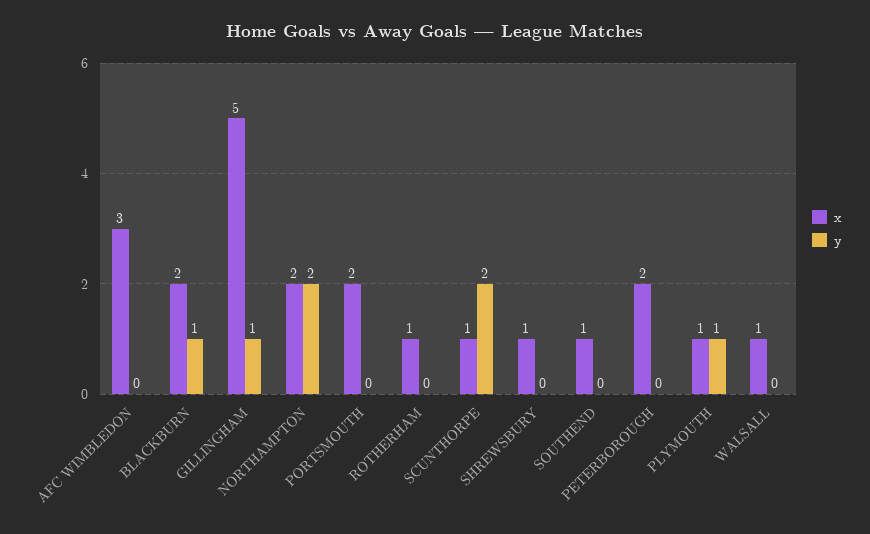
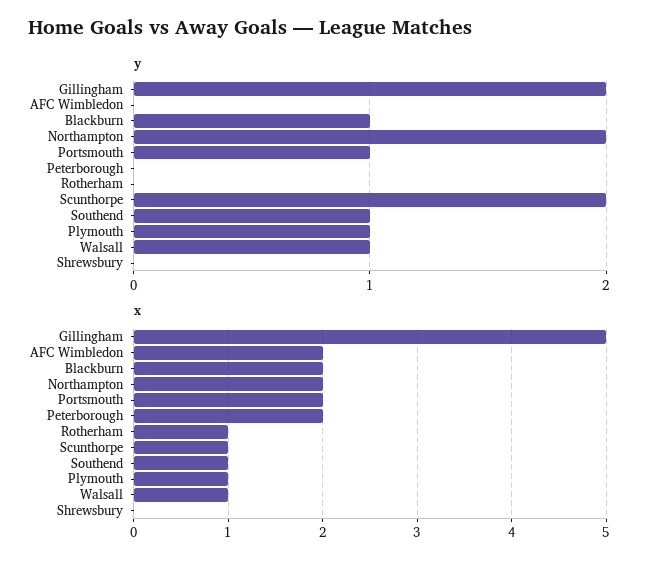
  {
    "x": {
-     "AFC WIMBLEDON": 3,
+     "AFC WIMBLEDON": 2,
      "BLACKBURN": 2,
      "GILLINGHAM": 5,
      "NORTHAMPTON": 2,
      "PORTSMOUTH": 2,
      "ROTHERHAM": 1,
      "SCUNTHORPE": 1,
-     "SHREWSBURY": 1,
+     "SHREWSBURY": 0,
      "SOUTHEND": 1,
      "PETERBOROUGH": 2,
      "PLYMOUTH": 1,
      "WALSALL": 1
    },
    "y": {
      "AFC WIMBLEDON": 0,
      "BLACKBURN": 1,
-     "GILLINGHAM": 1,
+     "GILLINGHAM": 2,
      "NORTHAMPTON": 2,
-     "PORTSMOUTH": 0,
+     "PORTSMOUTH": 1,
      "ROTHERHAM": 0,
      "SCUNTHORPE": 2,
      "SHREWSBURY": 0,
-     "SOUTHEND": 0,
+     "SOUTHEND": 1,
      "PETERBOROUGH": 0,
      "PLYMOUTH": 1,
-     "WALSALL": 0
+     "WALSALL": 1
    }
  }

